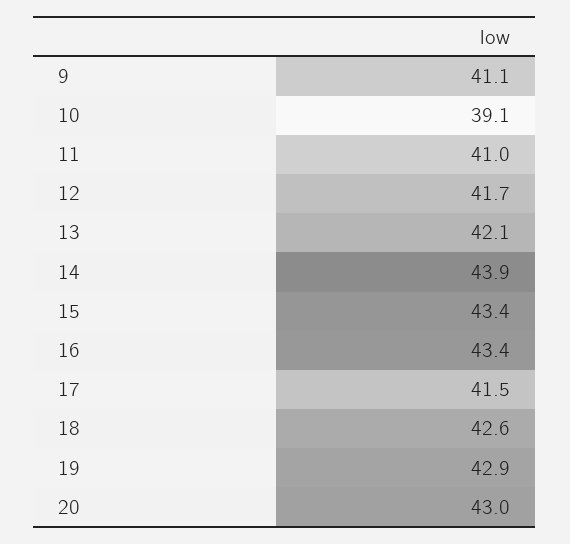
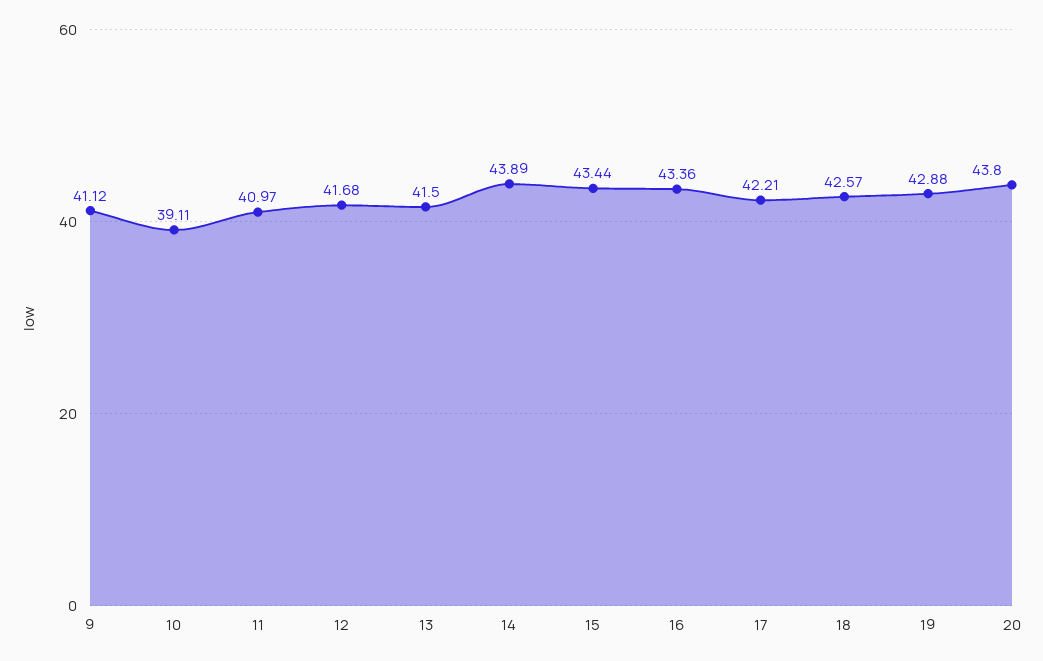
  {
    "9": 41.12,
    "10": 39.11,
    "11": 40.97,
    "12": 41.68,
-   "13": 42.1,
+   "13": 41.5,
    "14": 43.89,
    "15": 43.44,
    "16": 43.36,
-   "17": 41.5,
+   "17": 42.21,
    "18": 42.57,
    "19": 42.88,
-   "20": 43
+   "20": 43.8
  }

